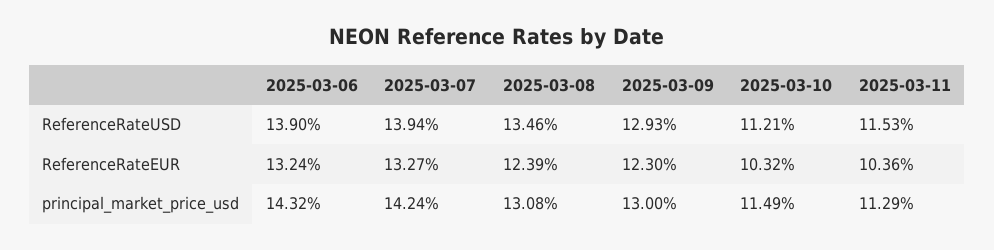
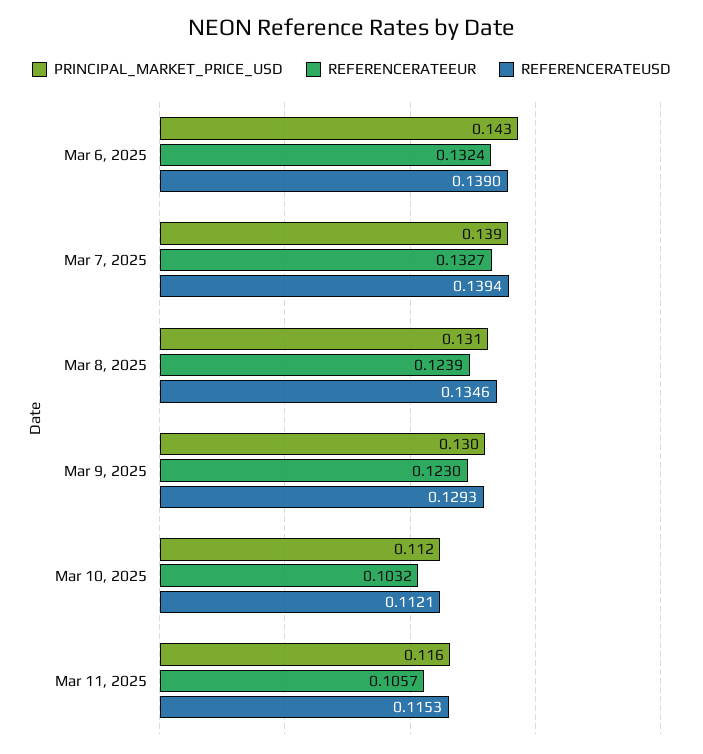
  {
    "ReferenceRateUSD": {
      "2025-03-06": 0.139,
      "2025-03-07": 0.1394,
      "2025-03-08": 0.1346,
      "2025-03-09": 0.1293,
      "2025-03-10": 0.1121,
      "2025-03-11": 0.1153
    },
    "ReferenceRateEUR": {
      "2025-03-06": 0.1324,
      "2025-03-07": 0.1327,
      "2025-03-08": 0.1239,
      "2025-03-09": 0.123,
      "2025-03-10": 0.1032,
-     "2025-03-11": 0.1036
+     "2025-03-11": 0.1057
    },
    "principal_market_price_usd": {
      "2025-03-06": 0.1432,
-     "2025-03-07": 0.1424,
+     "2025-03-07": 0.139,
      "2025-03-08": 0.1308,
      "2025-03-09": 0.13,
-     "2025-03-10": 0.1149,
+     "2025-03-10": 0.112,
-     "2025-03-11": 0.1129
+     "2025-03-11": 0.116
    }
  }

